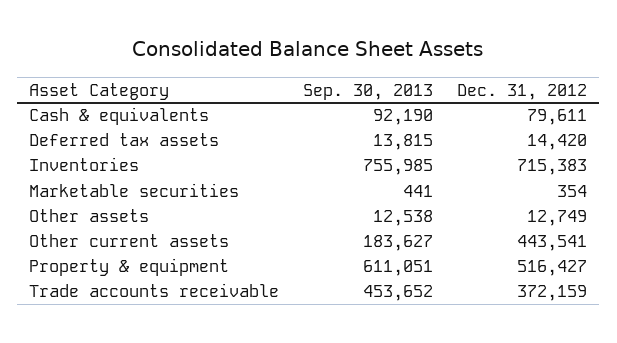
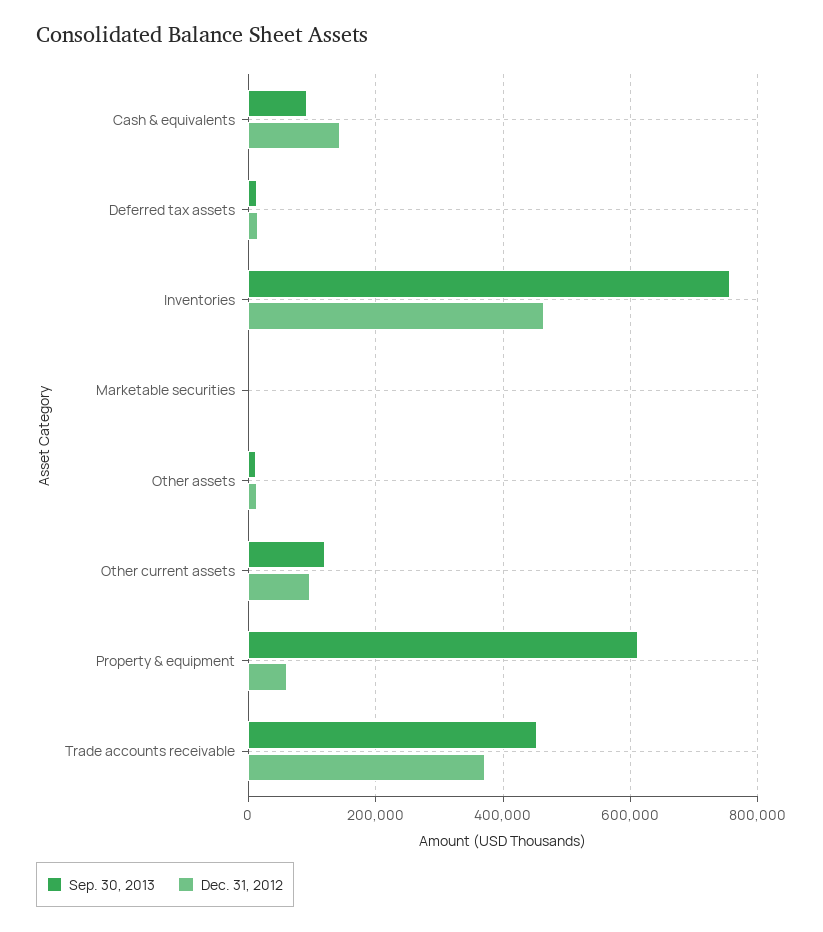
  {
    "Sep. 30, 2013": {
      "Cash & equivalents": 92190,
      "Deferred tax assets": 13815,
      "Inventories": 755985,
      "Marketable securities": 441,
      "Other assets": 12538,
-     "Other current assets": 183627,
+     "Other current assets": 120000,
      "Property & equipment": 611051,
      "Trade accounts receivable": 453652
    },
    "Dec. 31, 2012": {
-     "Cash & equivalents": 79611,
+     "Cash & equivalents": 140000,
      "Deferred tax assets": 14420,
-     "Inventories": 715383,
+     "Inventories": 460000,
      "Marketable securities": 354,
      "Other assets": 12749,
-     "Other current assets": 443541,
+     "Other current assets": 100000,
-     "Property & equipment": 516427,
+     "Property & equipment": 60000,
      "Trade accounts receivable": 372159
    }
  }

